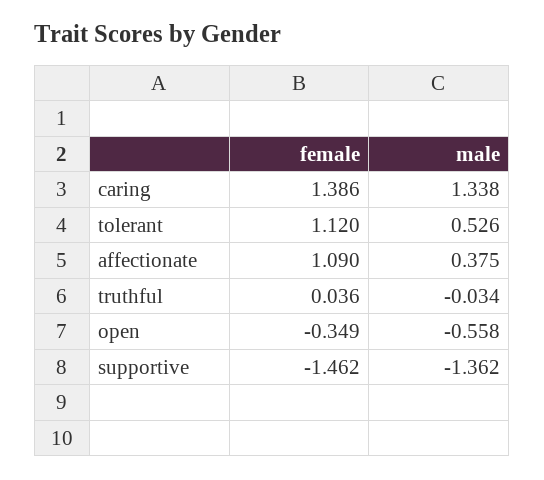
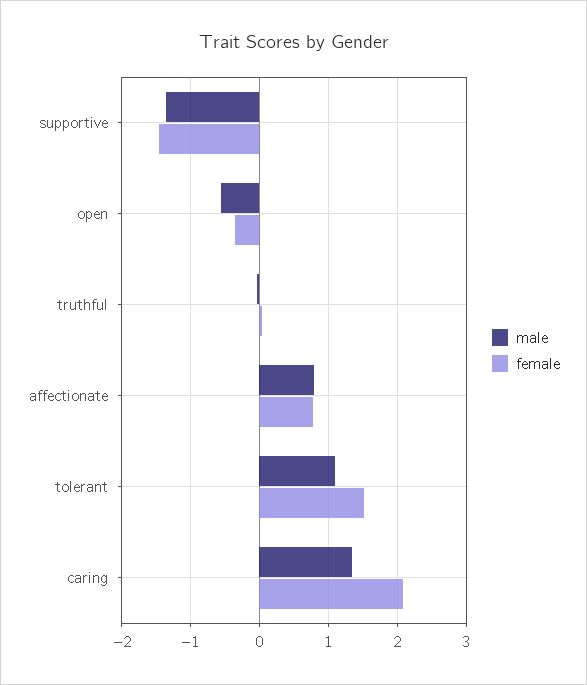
  {
    "female": {
-     "caring": 1.386,
+     "caring": 2.1,
-     "tolerant": 1.12,
+     "tolerant": 1.5,
-     "affectionate": 1.09,
+     "affectionate": 0.8,
      "truthful": 0.036,
      "open": -0.349,
      "supportive": -1.462
    },
    "male": {
      "caring": 1.338,
-     "tolerant": 0.526,
+     "tolerant": 1.1,
-     "affectionate": 0.375,
+     "affectionate": 0.8,
      "truthful": -0.034,
      "open": -0.558,
      "supportive": -1.362
    }
  }

